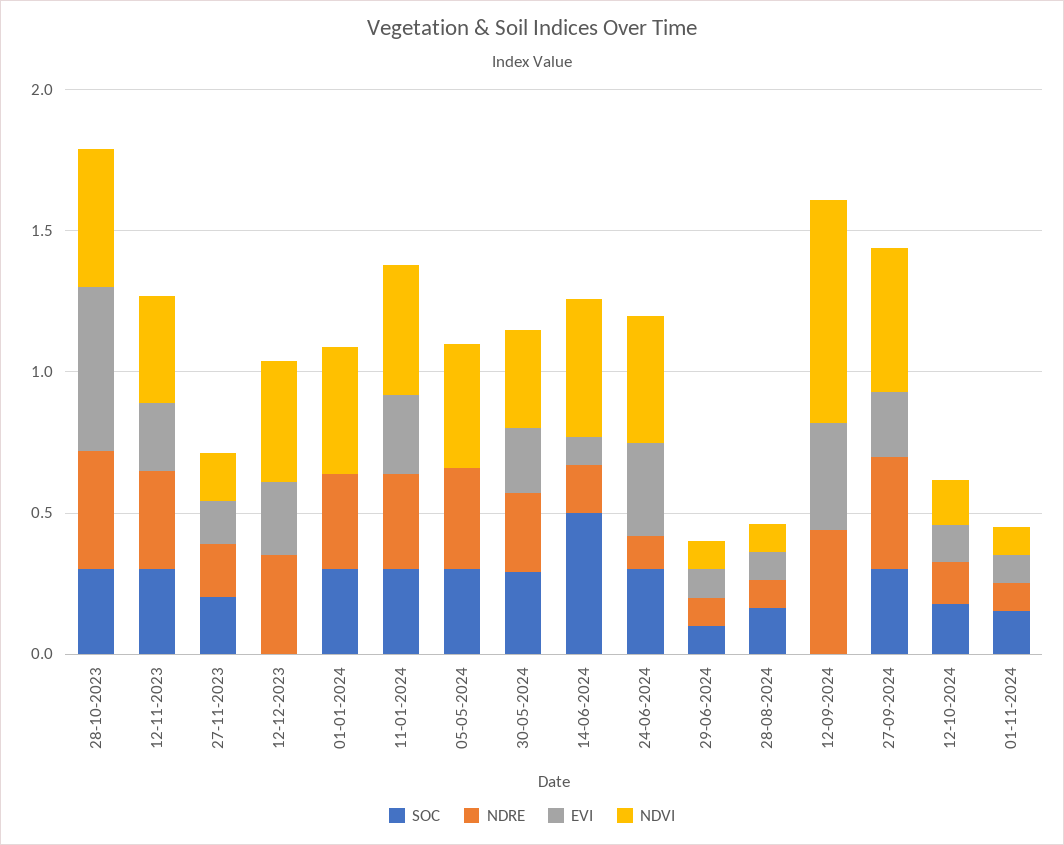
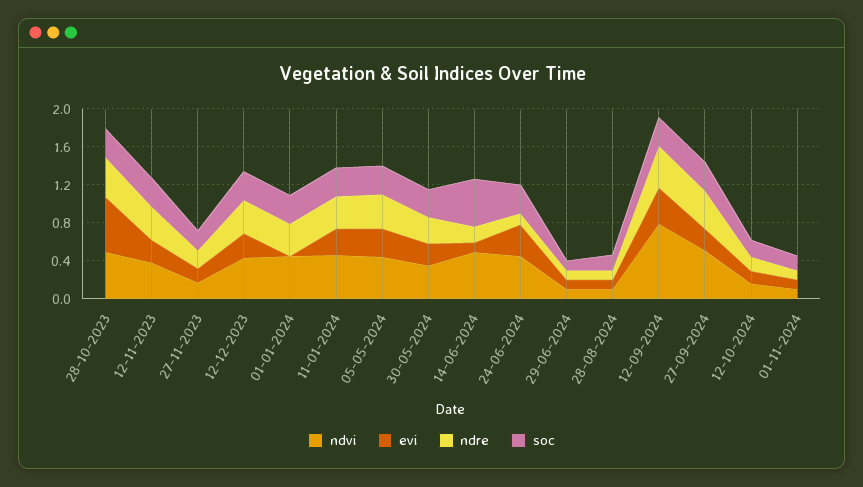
  {
    "SOC": {
      "28-10-2023": 0.3,
      "12-11-2023": 0.3,
      "27-11-2023": 0.2,
-     "12-12-2023": 0,
+     "12-12-2023": 0.3,
      "01-01-2024": 0.3,
      "11-01-2024": 0.3,
      "05-05-2024": 0.3,
      "30-05-2024": 0.3,
      "14-06-2024": 0.5,
      "24-06-2024": 0.3,
      "29-06-2024": 0.1,
      "28-08-2024": 0.2,
-     "12-09-2024": 0,
+     "12-09-2024": 0.3,
      "27-09-2024": 0.3,
      "12-10-2024": 0.2,
      "01-11-2024": 0.2
    },
    "NDRE": {
      "28-10-2023": 0.4,
      "12-11-2023": 0.4,
      "27-11-2023": 0.2,
      "12-12-2023": 0.4,
      "01-01-2024": 0.3,
      "11-01-2024": 0.3,
      "05-05-2024": 0.4,
      "30-05-2024": 0.3,
      "14-06-2024": 0.2,
      "24-06-2024": 0.1,
      "29-06-2024": 0.1,
      "28-08-2024": 0.1,
      "12-09-2024": 0.4,
      "27-09-2024": 0.4,
      "12-10-2024": 0.2,
      "01-11-2024": 0.1
    },
    "EVI": {
      "28-10-2023": 0.6,
      "12-11-2023": 0.2,
      "27-11-2023": 0.2,
      "12-12-2023": 0.3,
      "01-01-2024": 0,
      "11-01-2024": 0.3,
-     "05-05-2024": 0,
+     "05-05-2024": 0.3,
      "30-05-2024": 0.2,
      "14-06-2024": 0.1,
      "24-06-2024": 0.3,
      "29-06-2024": 0.1,
      "28-08-2024": 0.1,
      "12-09-2024": 0.4,
      "27-09-2024": 0.2,
      "12-10-2024": 0.1,
      "01-11-2024": 0.1
    },
    "NDVI": {
      "28-10-2023": 0.5,
      "12-11-2023": 0.4,
      "27-11-2023": 0.2,
      "12-12-2023": 0.4,
      "01-01-2024": 0.5,
      "11-01-2024": 0.5,
      "05-05-2024": 0.4,
      "30-05-2024": 0.4,
      "14-06-2024": 0.5,
      "24-06-2024": 0.5,
      "29-06-2024": 0.1,
      "28-08-2024": 0.1,
      "12-09-2024": 0.8,
      "27-09-2024": 0.5,
      "12-10-2024": 0.2,
      "01-11-2024": 0.1
    }
  }

